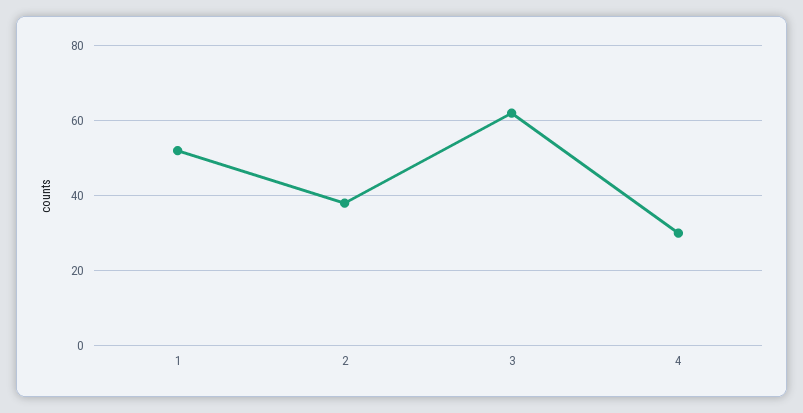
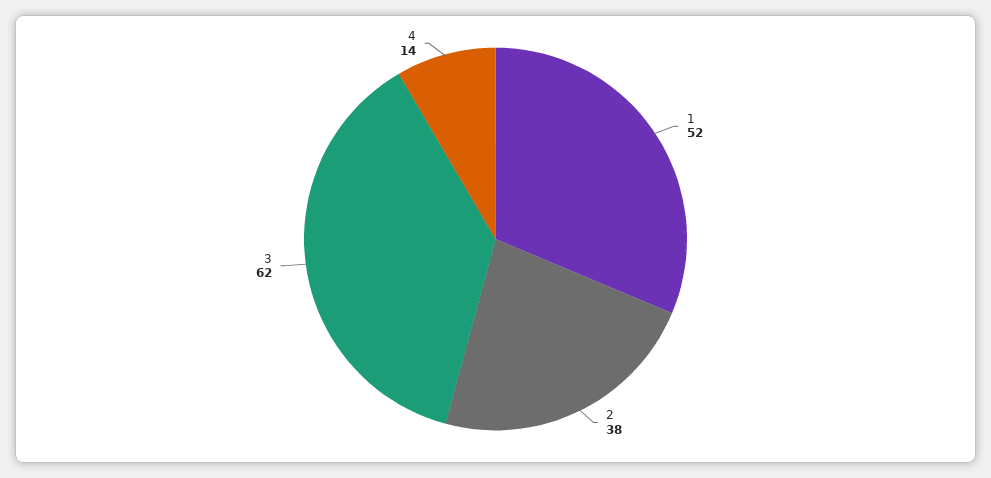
  {
    "1": 52,
    "2": 38,
    "3": 62,
-   "4": 30
+   "4": 14
  }

